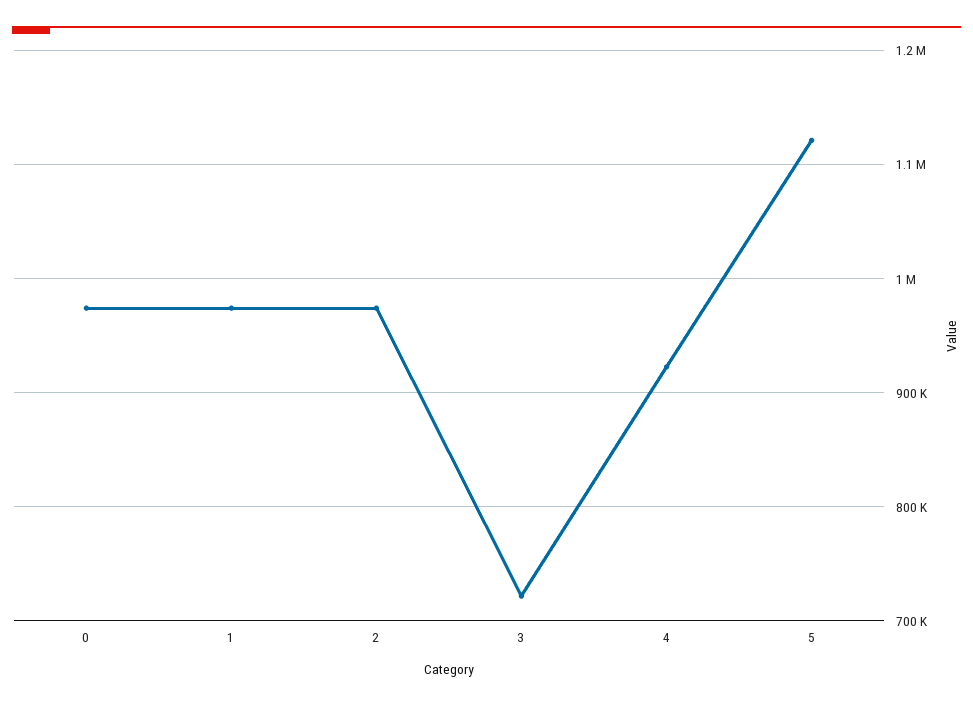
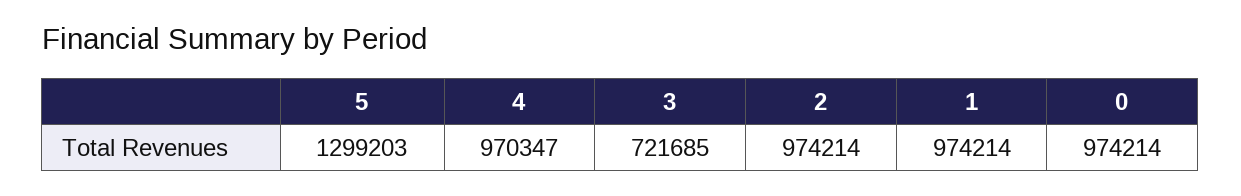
  {
    "0": 974214,
    "1": 974214,
    "2": 974214,
    "3": 721685,
-   "4": 920000,
+   "4": 970347,
-   "5": 1120000
+   "5": 1299203
  }

